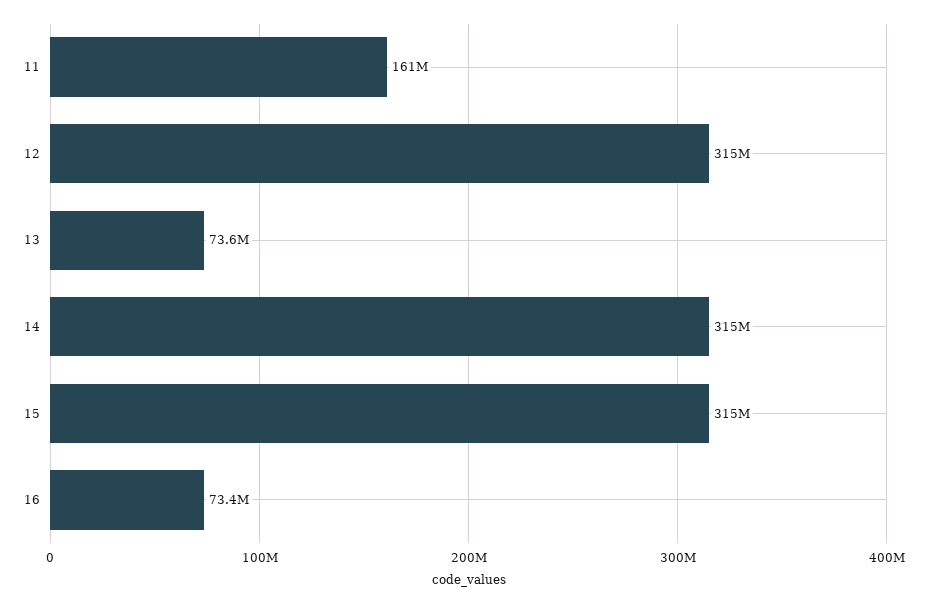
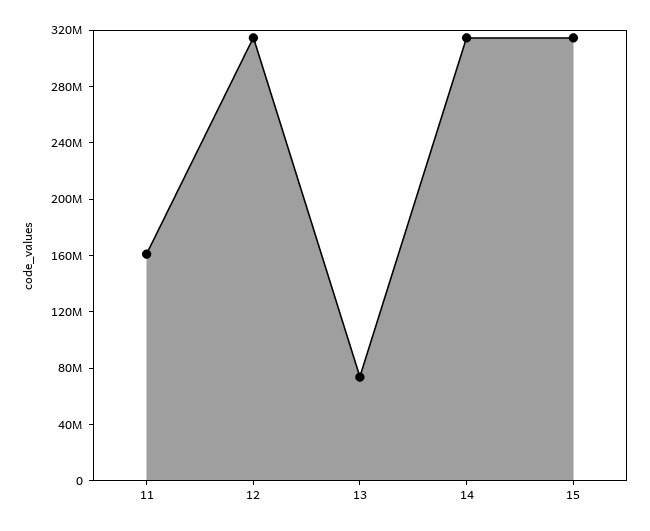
  {
    "11": 161000000,
    "12": 315000000,
    "13": 73600000,
    "14": 315000000,
-   "15": 315000000,
+   "15": 315000000
-   "16": 73400000
  }

